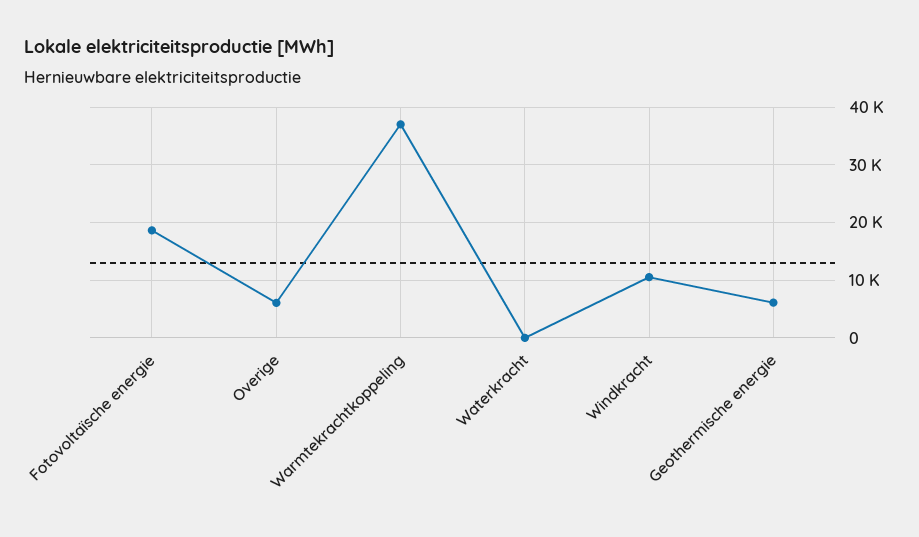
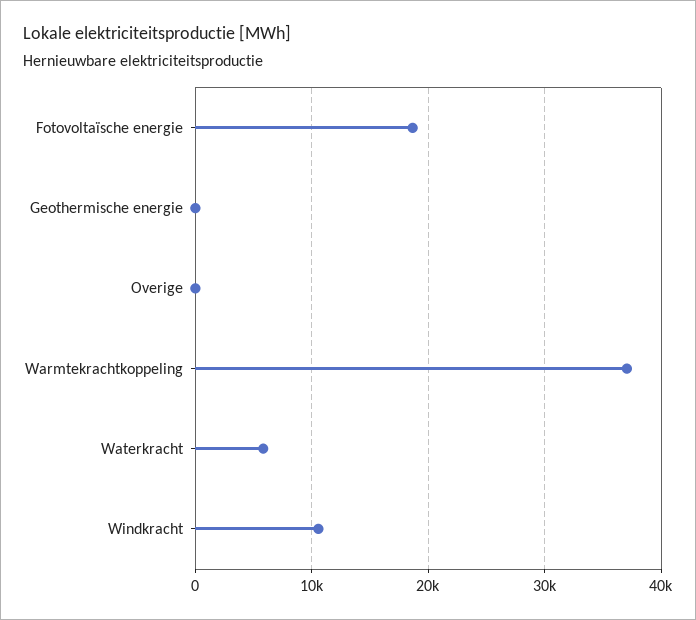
  {
    "Fotovoltaïsche energie": 19000,
-   "Overige": 6000,
+   "Overige": 0,
    "Warmtekrachtkoppeling": 37000,
-   "Waterkracht": 0,
+   "Waterkracht": 6000,
    "Windkracht": 11000,
-   "Geothermische energie": 6000
+   "Geothermische energie": 0
  }

